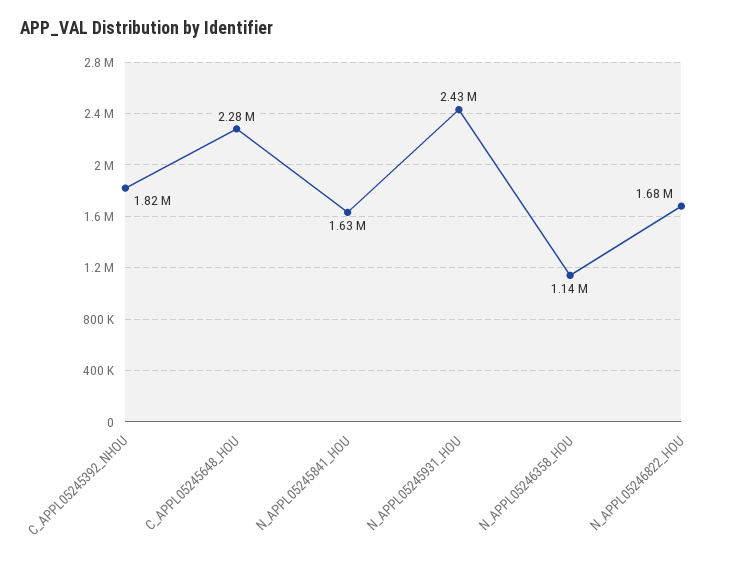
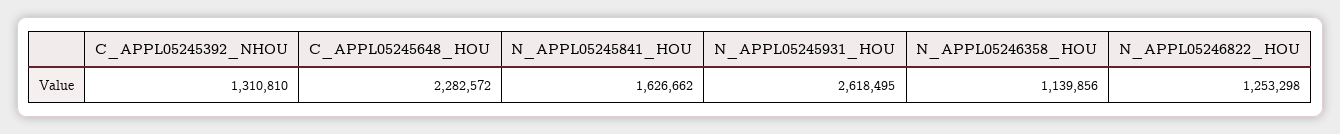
  {
-   "C_APPL05245392_NHOU": 1820000,
+   "C_APPL05245392_NHOU": 1310810,
    "C_APPL05245648_HOU": 2282572,
    "N_APPL05245841_HOU": 1626662,
-   "N_APPL05245931_HOU": 2430000,
+   "N_APPL05245931_HOU": 2618495,
    "N_APPL05246358_HOU": 1139856,
-   "N_APPL05246822_HOU": 1680000
+   "N_APPL05246822_HOU": 1253298
  }

